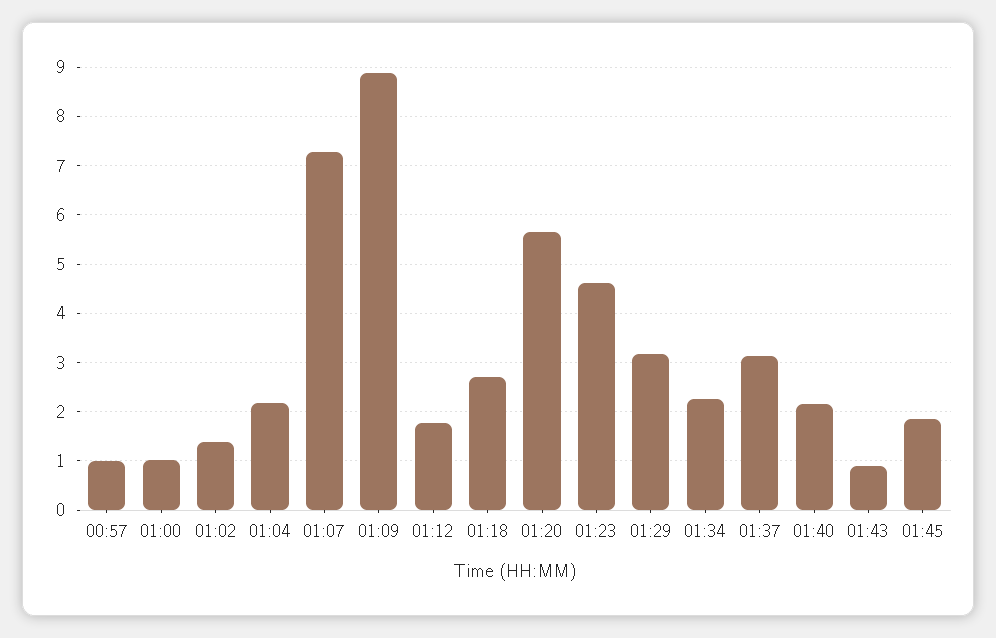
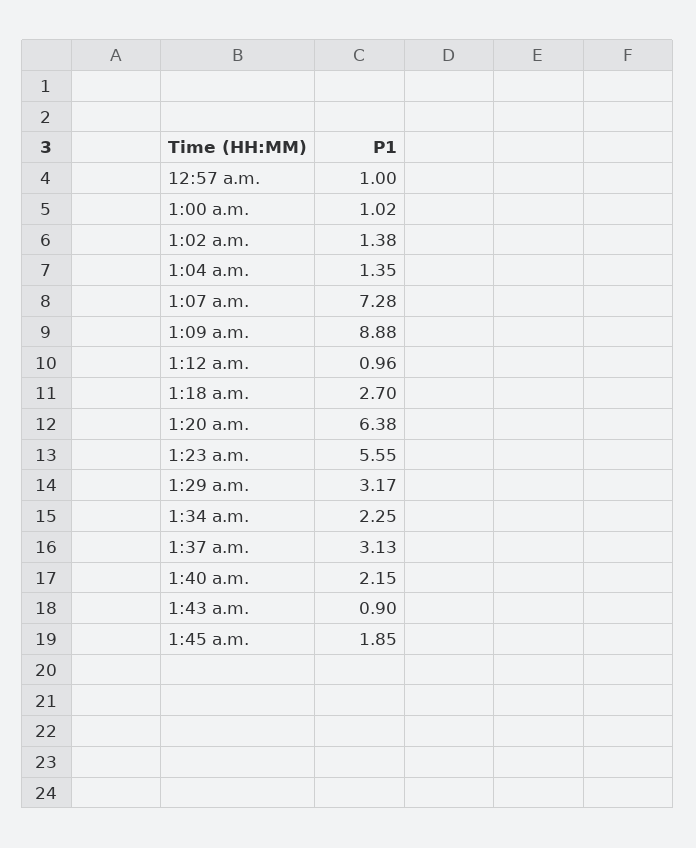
  {
    "00:57": 1,
    "01:00": 1.02,
    "01:02": 1.38,
-   "01:04": 2.2,
+   "01:04": 1.35,
    "01:07": 7.28,
    "01:09": 8.88,
-   "01:12": 1.8,
+   "01:12": 0.96,
    "01:18": 2.7,
-   "01:20": 5.6,
+   "01:20": 6.38,
-   "01:23": 4.6,
+   "01:23": 5.55,
    "01:29": 3.17,
    "01:34": 2.25,
    "01:37": 3.13,
    "01:40": 2.15,
    "01:43": 0.9,
    "01:45": 1.85
  }

